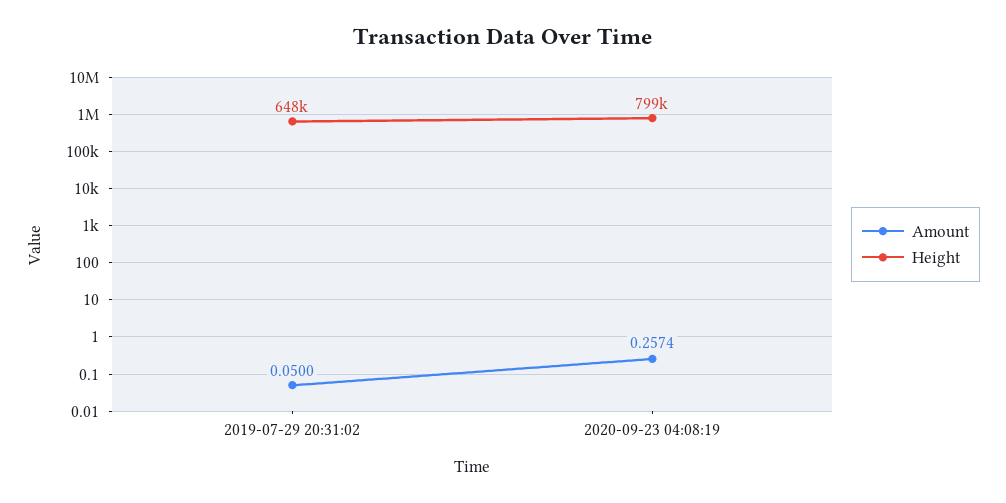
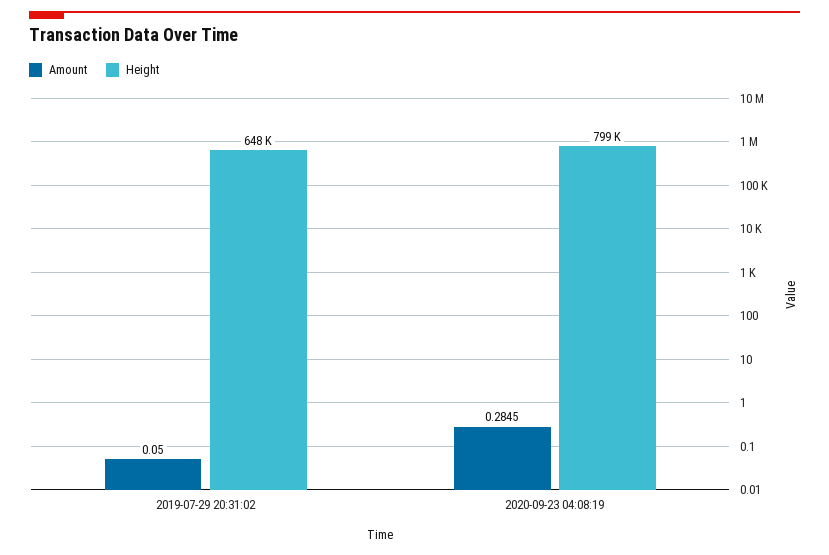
  {
    "Amount": {
      "2019-07-29 20:31:02": 0.05,
-     "2020-09-23 04:08:19": 0.2574
+     "2020-09-23 04:08:19": 0.2845
    },
    "Height": {
      "2019-07-29 20:31:02": 648000,
      "2020-09-23 04:08:19": 799000
    }
  }

